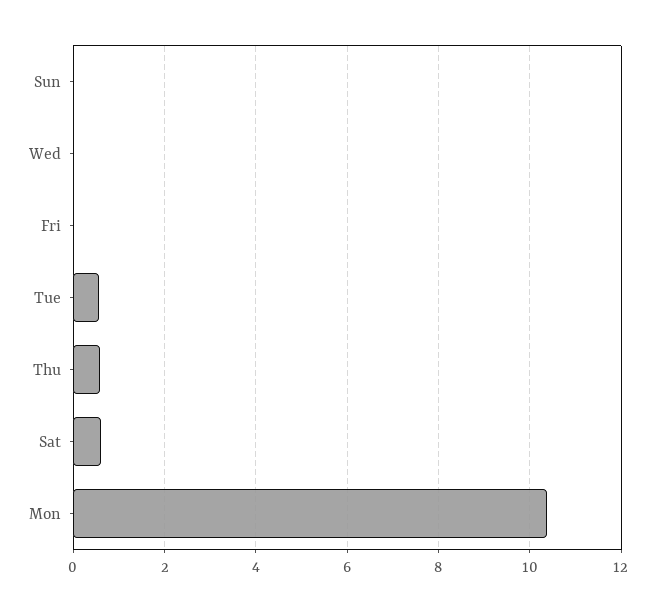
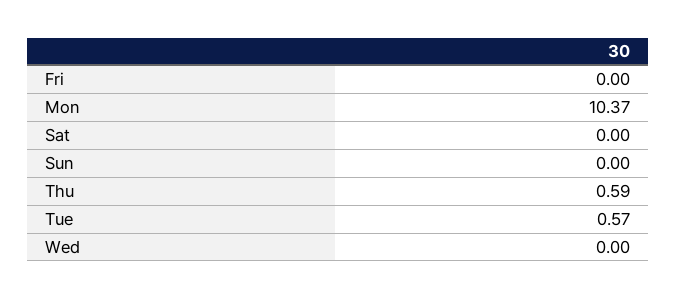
  {
    "Sun": 0,
    "Wed": 0,
    "Fri": 0,
    "Tue": 0.57,
    "Thu": 0.59,
-   "Sat": 0.6,
+   "Sat": 0,
    "Mon": 10.37
  }

